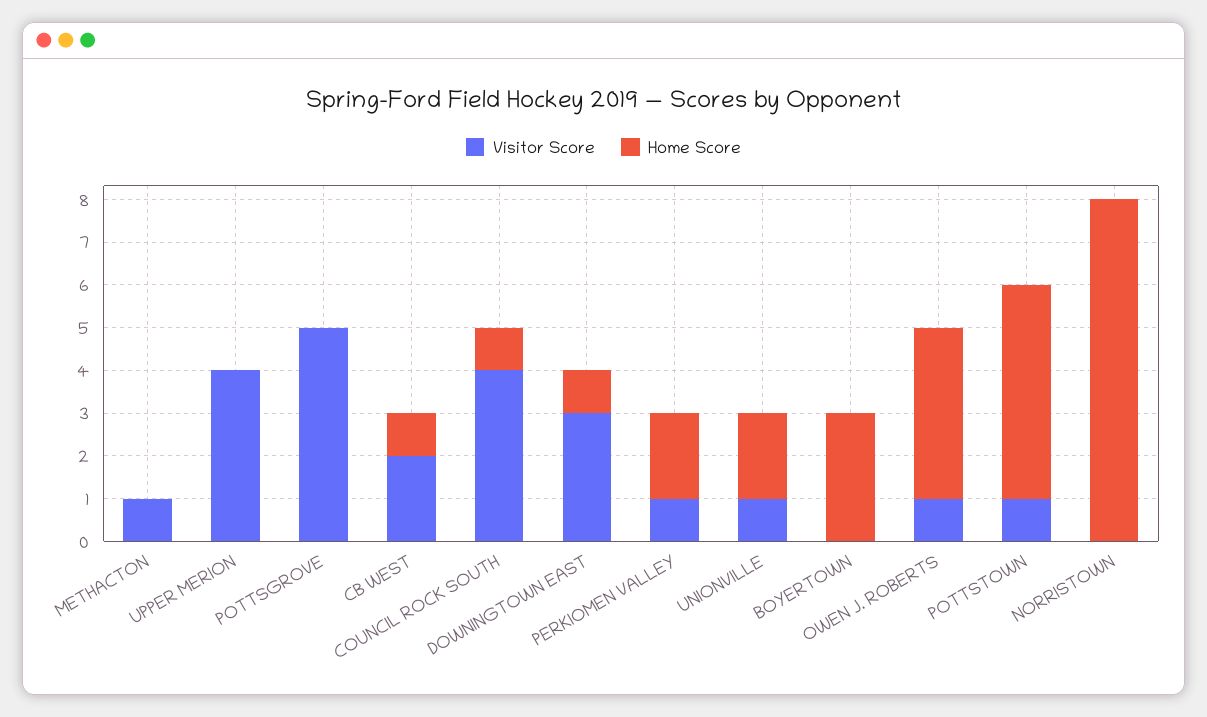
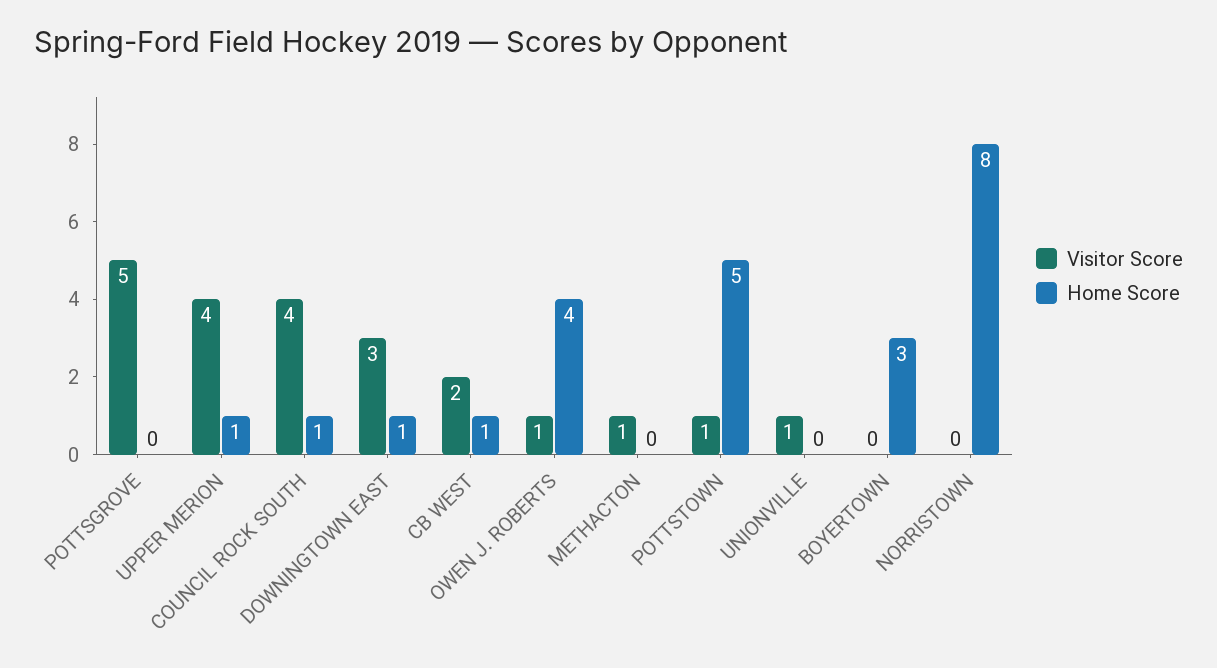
  {
    "Visitor Score": {
      "METHACTON": 1,
      "UPPER MERION": 4,
      "POTTSGROVE": 5,
      "CB WEST": 2,
      "COUNCIL ROCK SOUTH": 4,
      "DOWNINGTOWN EAST": 3,
-     "PERKIOMEN VALLEY": 1,
      "UNIONVILLE": 1,
      "BOYERTOWN": 0,
      "OWEN J. ROBERTS": 1,
      "POTTSTOWN": 1,
      "NORRISTOWN": 0
    },
    "Home Score": {
      "METHACTON": 0,
-     "UPPER MERION": 0,
+     "UPPER MERION": 1,
      "POTTSGROVE": 0,
      "CB WEST": 1,
      "COUNCIL ROCK SOUTH": 1,
      "DOWNINGTOWN EAST": 1,
-     "PERKIOMEN VALLEY": 2,
-     "UNIONVILLE": 2,
+     "UNIONVILLE": 0,
      "BOYERTOWN": 3,
      "OWEN J. ROBERTS": 4,
      "POTTSTOWN": 5,
      "NORRISTOWN": 8
    }
  }

